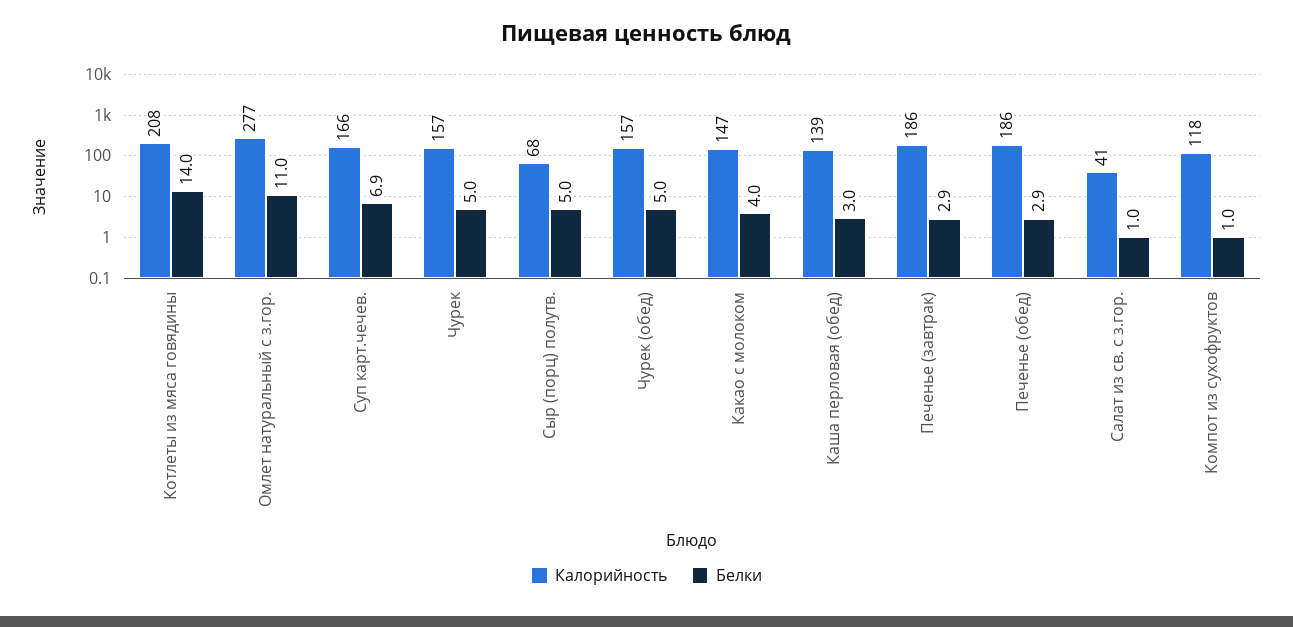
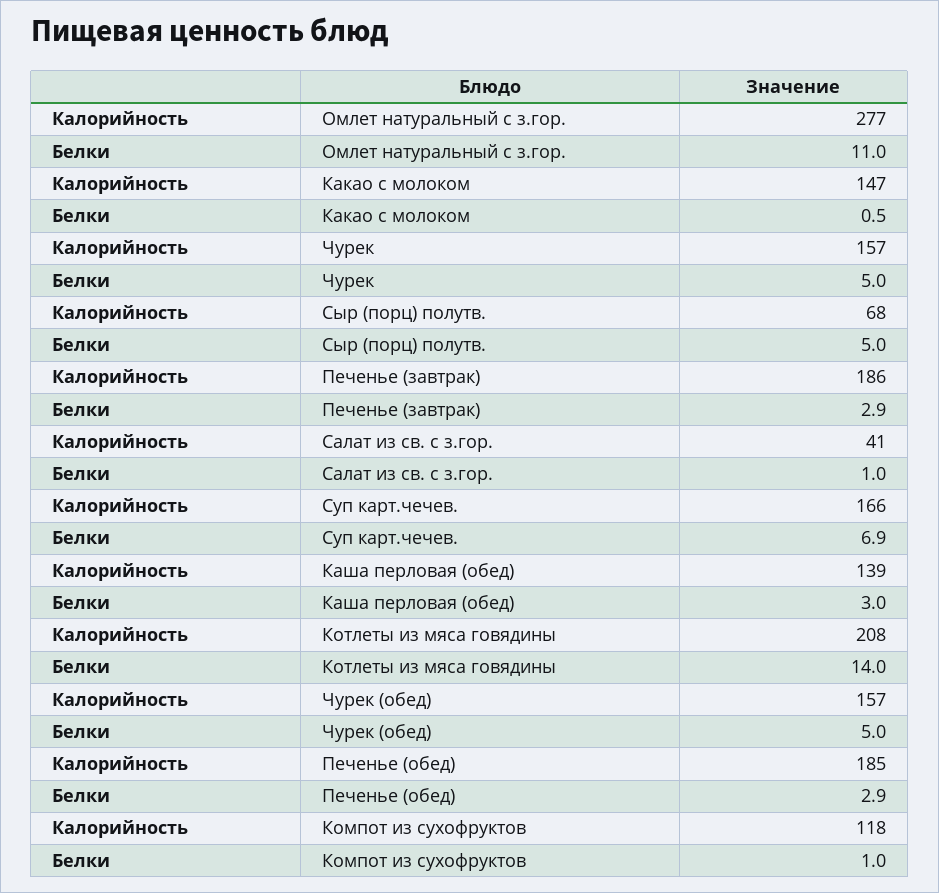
  {
    "Калорийность": {
      "Котлеты из мяса говядины": 208,
      "Омлет натуральный с з.гор.": 277,
      "Суп карт.чечев.": 166,
      "Чурек": 157,
      "Сыр (порц) полутв.": 68,
      "Чурек (обед)": 157,
      "Какао с молоком": 147,
      "Каша перловая (обед)": 139,
      "Печенье (завтрак)": 186,
-     "Печенье (обед)": 186,
+     "Печенье (обед)": 185,
      "Салат из св. с з.гор.": 41,
      "Компот из сухофруктов": 118
    },
    "Белки": {
      "Котлеты из мяса говядины": 14,
      "Омлет натуральный с з.гор.": 11,
      "Суп карт.чечев.": 6.9,
      "Чурек": 5,
      "Сыр (порц) полутв.": 5,
      "Чурек (обед)": 5,
-     "Какао с молоком": 4,
+     "Какао с молоком": 0.5,
      "Каша перловая (обед)": 3,
      "Печенье (завтрак)": 2.9,
      "Печенье (обед)": 2.9,
      "Салат из св. с з.гор.": 1,
      "Компот из сухофруктов": 1
    }
  }

